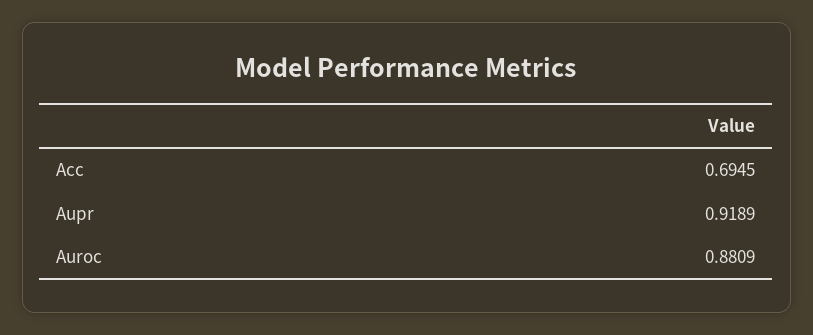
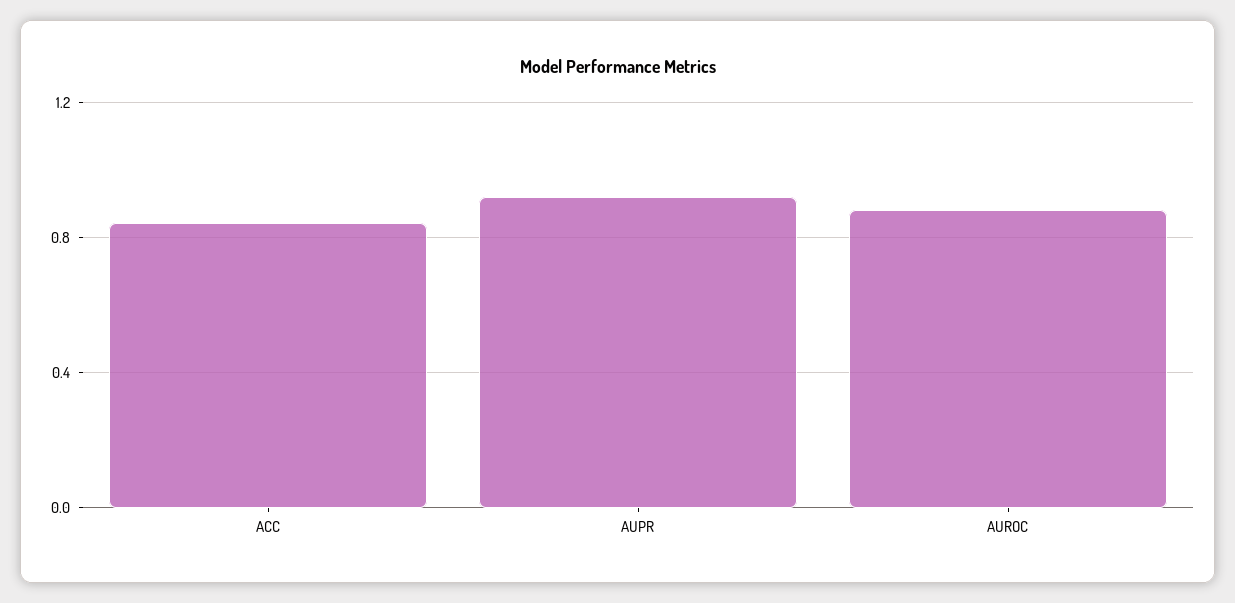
  {
-   "Acc": 0.6945,
+   "Acc": 0.85,
    "Aupr": 0.9189,
    "Auroc": 0.8809
  }

